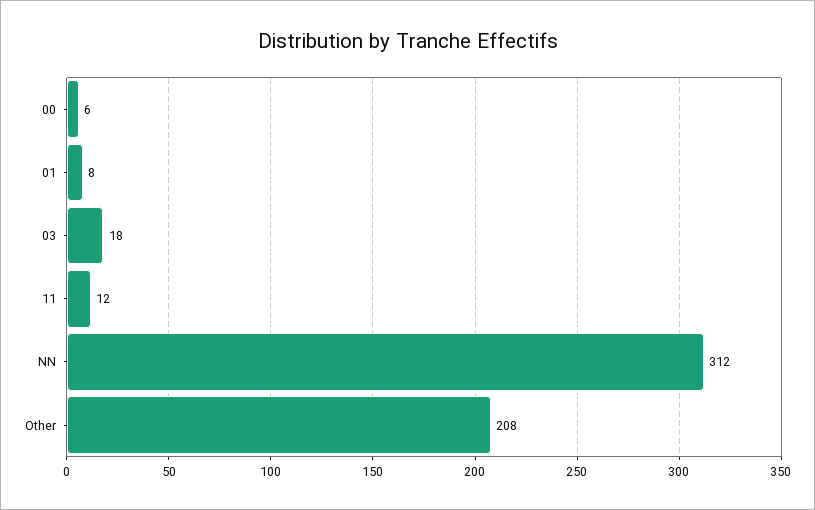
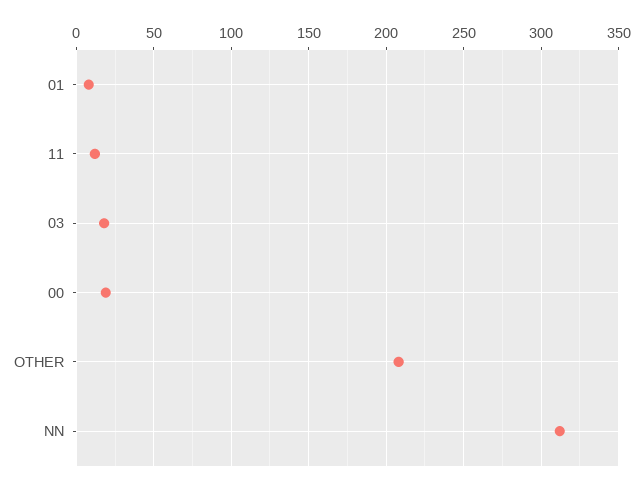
  {
-   "00": 6,
+   "00": 20,
    "01": 8,
    "03": 18,
    "11": 12,
    "NN": 312,
    "Other": 208
  }

